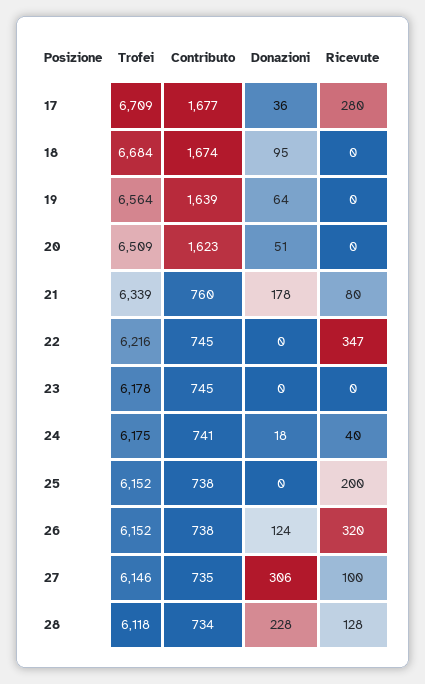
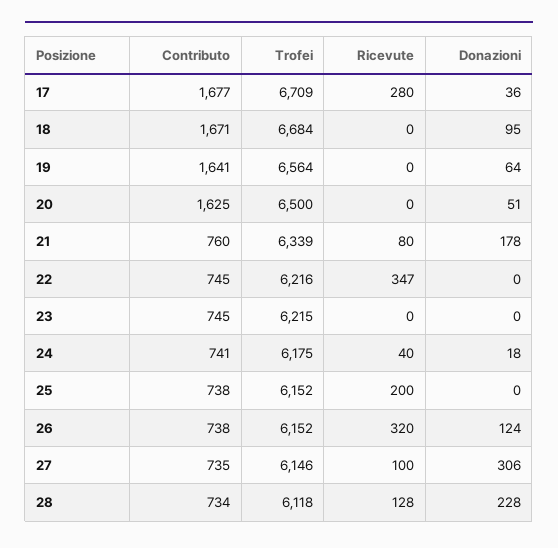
  {
    "Trofei": {
      "17": 6709,
      "18": 6684,
      "19": 6564,
-     "20": 6509,
+     "20": 6500,
      "21": 6339,
      "22": 6216,
-     "23": 6178,
+     "23": 6215,
      "24": 6175,
      "25": 6152,
      "26": 6152,
      "27": 6146,
      "28": 6118
    },
    "Contributo": {
      "17": 1677,
-     "18": 1674,
+     "18": 1671,
-     "19": 1639,
+     "19": 1641,
-     "20": 1623,
+     "20": 1625,
      "21": 760,
      "22": 745,
      "23": 745,
      "24": 741,
      "25": 738,
      "26": 738,
      "27": 735,
      "28": 734
    },
    "Donazioni": {
      "17": 36,
      "18": 95,
      "19": 64,
      "20": 51,
      "21": 178,
      "22": 0,
      "23": 0,
      "24": 18,
      "25": 0,
      "26": 124,
      "27": 306,
      "28": 228
    },
    "Ricevute": {
      "17": 280,
      "18": 0,
      "19": 0,
      "20": 0,
      "21": 80,
      "22": 347,
      "23": 0,
      "24": 40,
      "25": 200,
      "26": 320,
      "27": 100,
      "28": 128
    }
  }

